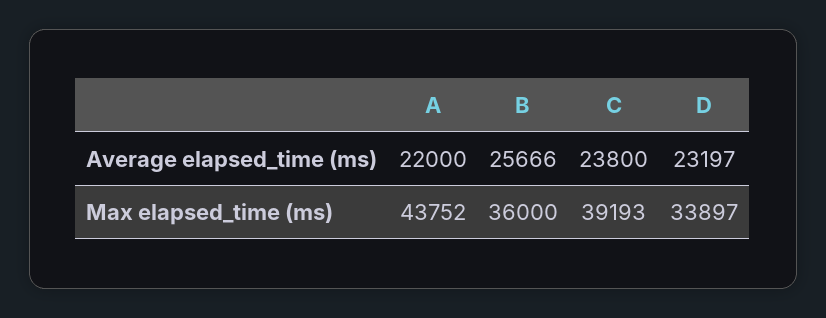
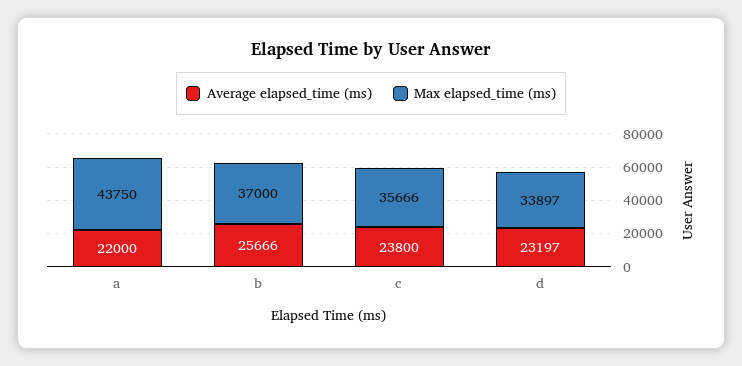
  {
    "Average elapsed_time (ms)": {
      "A": 22000,
      "B": 25666,
      "C": 23800,
      "D": 23197
    },
    "Max elapsed_time (ms)": {
-     "A": 43752,
+     "A": 43750,
-     "B": 36000,
+     "B": 37000,
-     "C": 39193,
+     "C": 35666,
      "D": 33897
    }
  }

